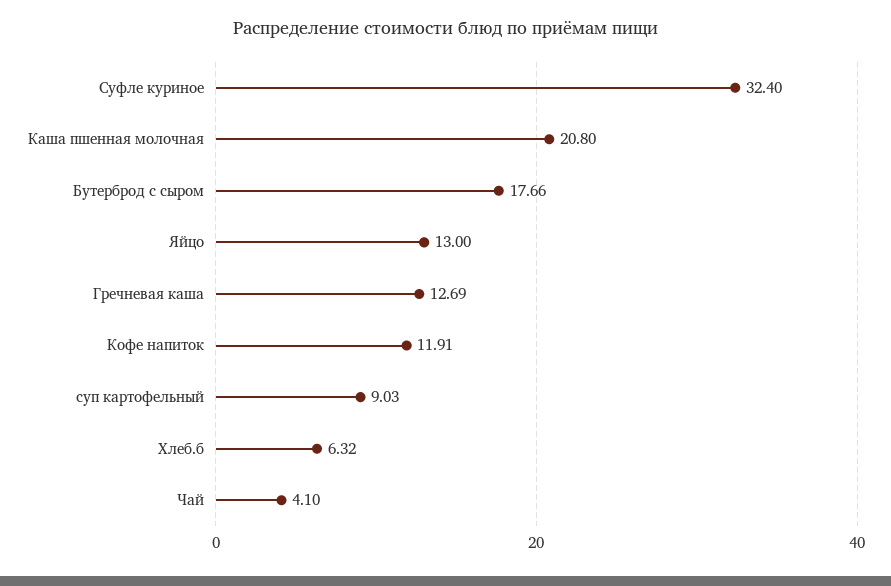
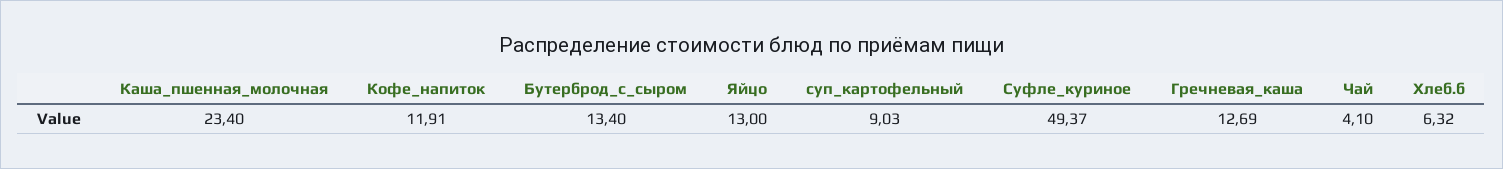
  {
-   "Суфле куриное": 32.4,
+   "Суфле куриное": 49.37,
-   "Каша пшенная молочная": 20.8,
+   "Каша пшенная молочная": 23.4,
-   "Бутерброд с сыром": 17.66,
+   "Бутерброд с сыром": 13.4,
    "Яйцо": 13,
    "Гречневая каша": 12.69,
    "Кофе напиток": 11.91,
    "суп картофельный": 9.03,
    "Хлеб.б": 6.32,
    "Чай": 4.1
  }

